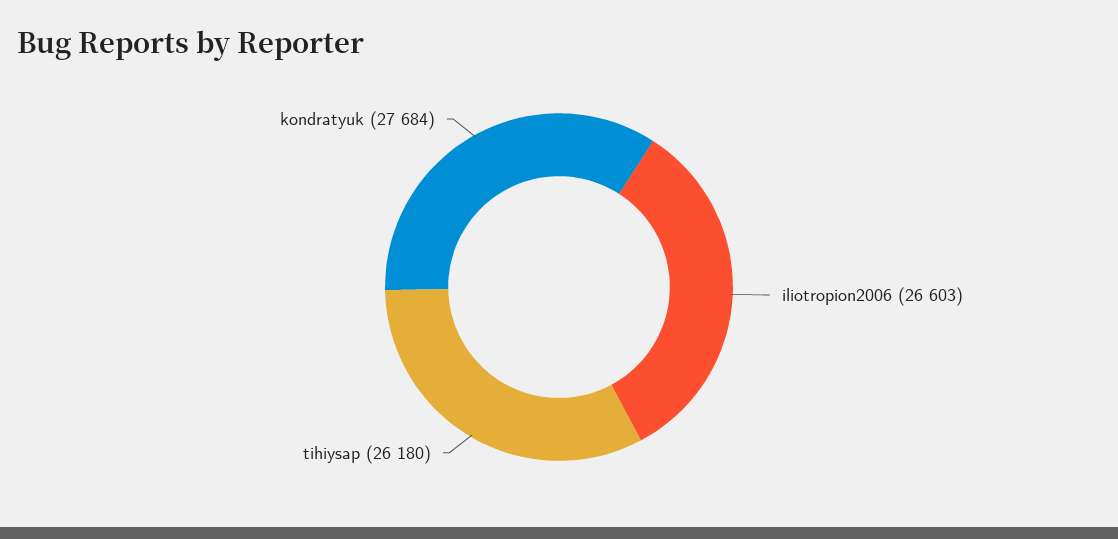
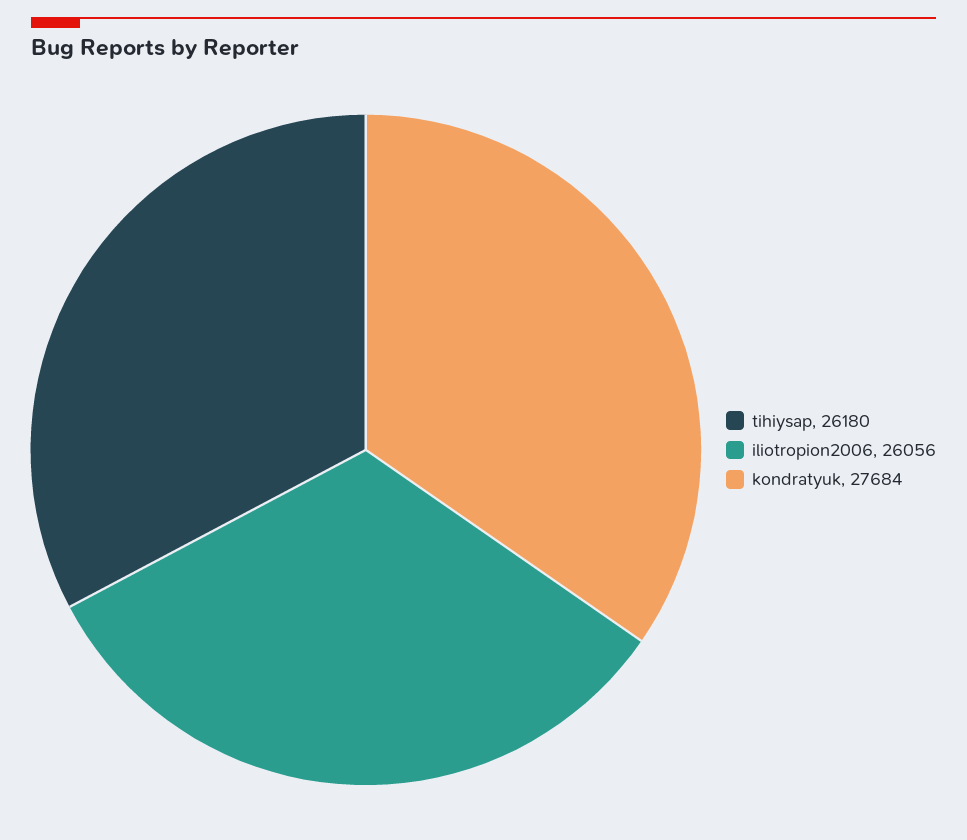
  {
-   "iliotropion2006": 26603,
+   "iliotropion2006": 26056,
    "tihiysap": 26180,
    "kondratyuk": 27684
  }

